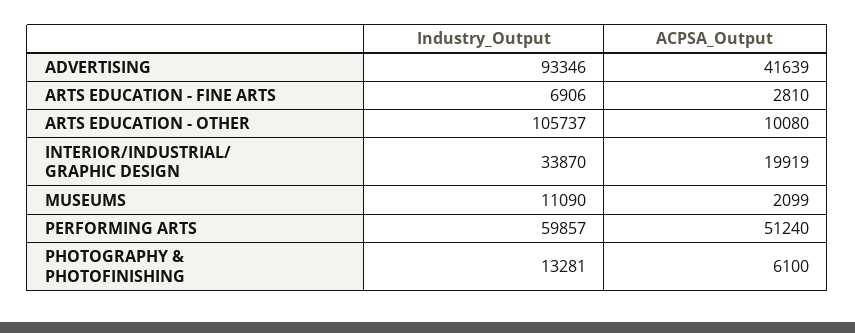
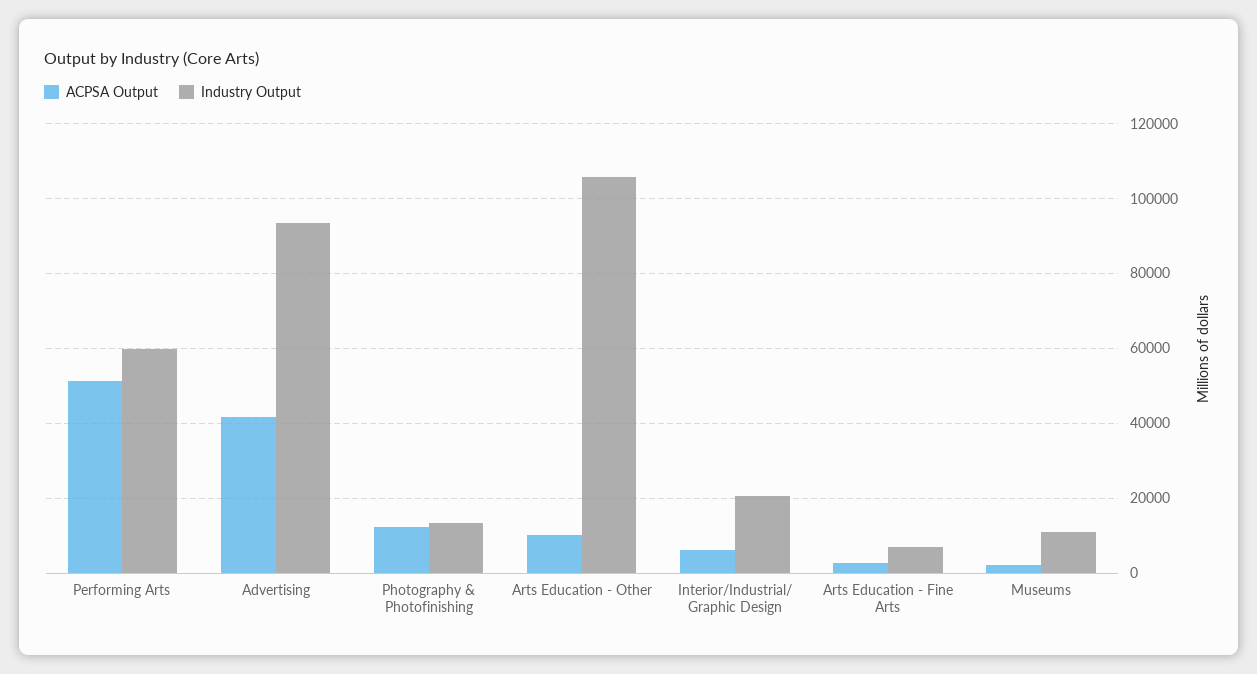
  {
    "Industry_Output": {
      "ADVERTISING": 93346,
      "ARTS EDUCATION - FINE ARTS": 6906,
      "ARTS EDUCATION - OTHER": 105737,
-     "INTERIOR/INDUSTRIAL/ GRAPHIC DESIGN": 33870,
+     "INTERIOR/INDUSTRIAL/ GRAPHIC DESIGN": 20000,
      "MUSEUMS": 11090,
      "PERFORMING ARTS": 59857,
      "PHOTOGRAPHY & PHOTOFINISHING": 13281
    },
    "ACPSA_Output": {
      "ADVERTISING": 41639,
      "ARTS EDUCATION - FINE ARTS": 2810,
      "ARTS EDUCATION - OTHER": 10080,
-     "INTERIOR/INDUSTRIAL/ GRAPHIC DESIGN": 19919,
+     "INTERIOR/INDUSTRIAL/ GRAPHIC DESIGN": 6000,
      "MUSEUMS": 2099,
      "PERFORMING ARTS": 51240,
-     "PHOTOGRAPHY & PHOTOFINISHING": 6100
+     "PHOTOGRAPHY & PHOTOFINISHING": 12000
    }
  }

